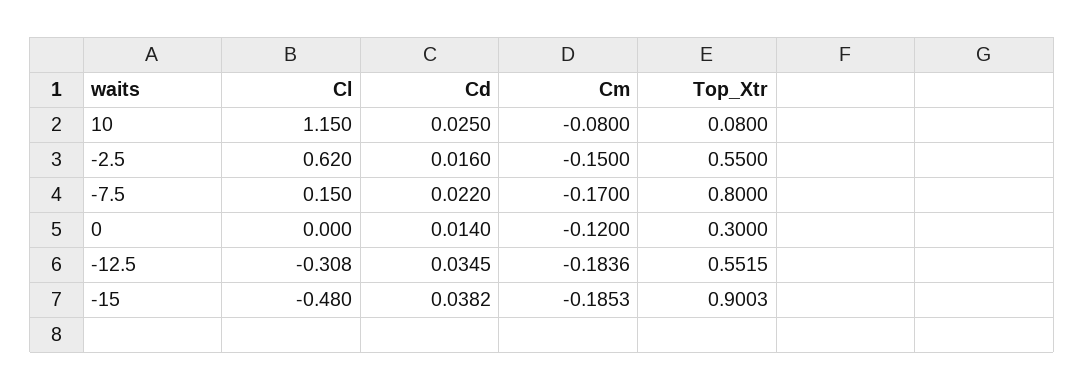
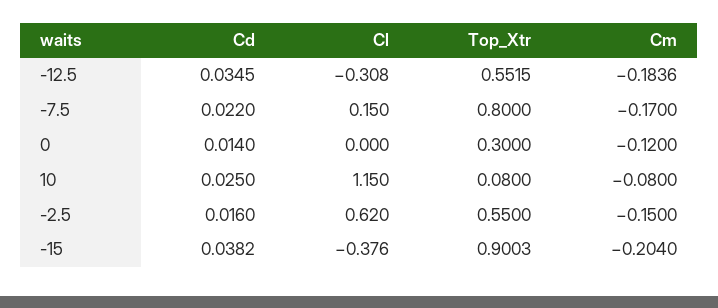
  {
    "Cl": {
      "10": 1.15,
      "-2.5": 0.62,
      "-7.5": 0.15,
      "0": 0,
      "-12.5": -0.308,
-     "-15": -0.48
+     "-15": -0.376
    },
    "Cd": {
      "10": 0.025,
      "-2.5": 0.016,
      "-7.5": 0.022,
      "0": 0.014,
      "-12.5": 0.0345,
      "-15": 0.0382
    },
    "Cm": {
      "10": -0.08,
      "-2.5": -0.15,
      "-7.5": -0.17,
      "0": -0.12,
      "-12.5": -0.1836,
-     "-15": -0.1853
+     "-15": -0.204
    },
    "Top_Xtr": {
      "10": 0.08,
      "-2.5": 0.55,
      "-7.5": 0.8,
      "0": 0.3,
      "-12.5": 0.5515,
      "-15": 0.9003
    }
  }

